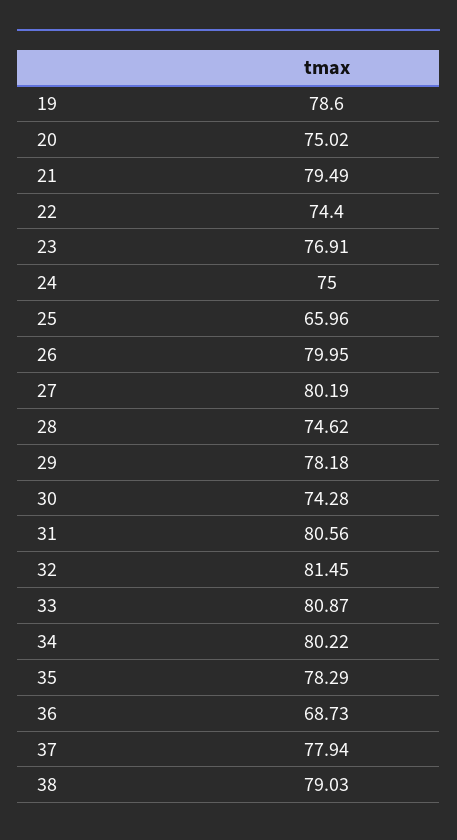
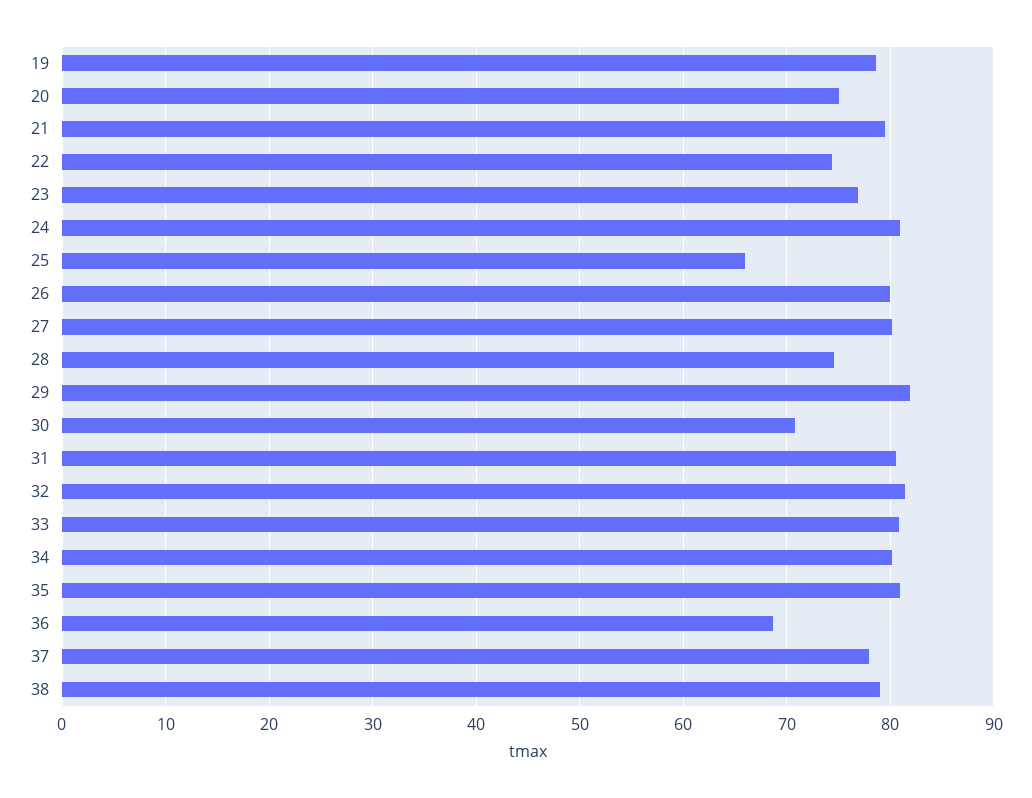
  {
    "19": 78.6,
    "20": 75.02,
    "21": 79.49,
    "22": 74.4,
    "23": 76.91,
-   "24": 75,
+   "24": 81,
    "25": 65.96,
    "26": 79.95,
    "27": 80.19,
    "28": 74.62,
-   "29": 78.18,
+   "29": 82,
-   "30": 74.28,
+   "30": 71,
    "31": 80.56,
    "32": 81.45,
    "33": 80.87,
    "34": 80.22,
-   "35": 78.29,
+   "35": 81,
    "36": 68.73,
    "37": 77.94,
    "38": 79.03
  }

